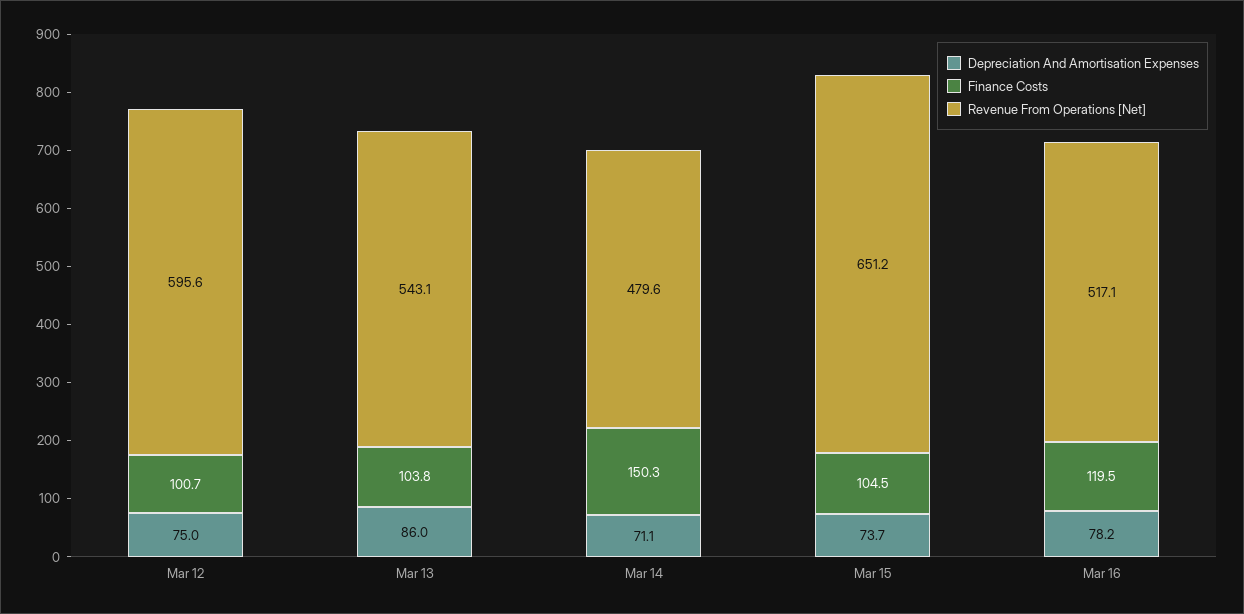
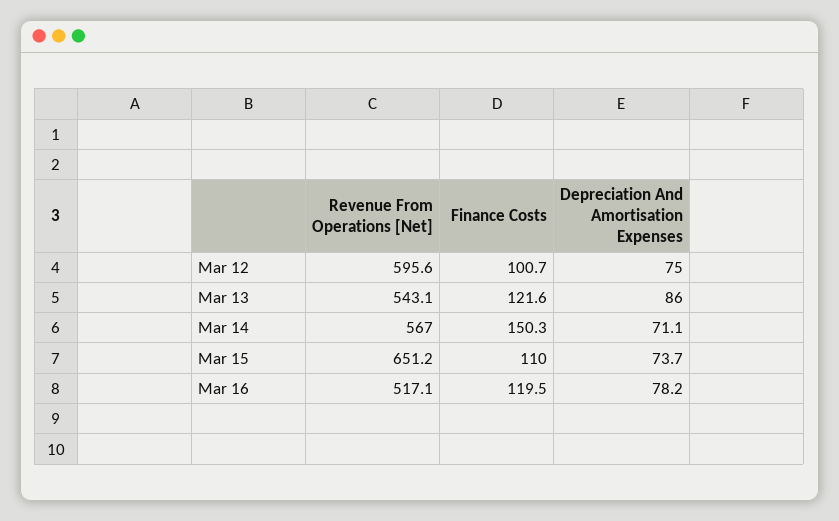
  {
    "Depreciation And Amortisation Expenses": {
      "Mar 12": 75,
      "Mar 13": 86,
      "Mar 14": 71.1,
      "Mar 15": 73.7,
      "Mar 16": 78.2
    },
    "Finance Costs": {
      "Mar 12": 100.7,
-     "Mar 13": 103.8,
+     "Mar 13": 121.6,
      "Mar 14": 150.3,
-     "Mar 15": 104.5,
+     "Mar 15": 110,
      "Mar 16": 119.5
    },
    "Revenue From Operations [Net]": {
      "Mar 12": 595.6,
      "Mar 13": 543.1,
-     "Mar 14": 479.6,
+     "Mar 14": 567,
      "Mar 15": 651.2,
      "Mar 16": 517.1
    }
  }

